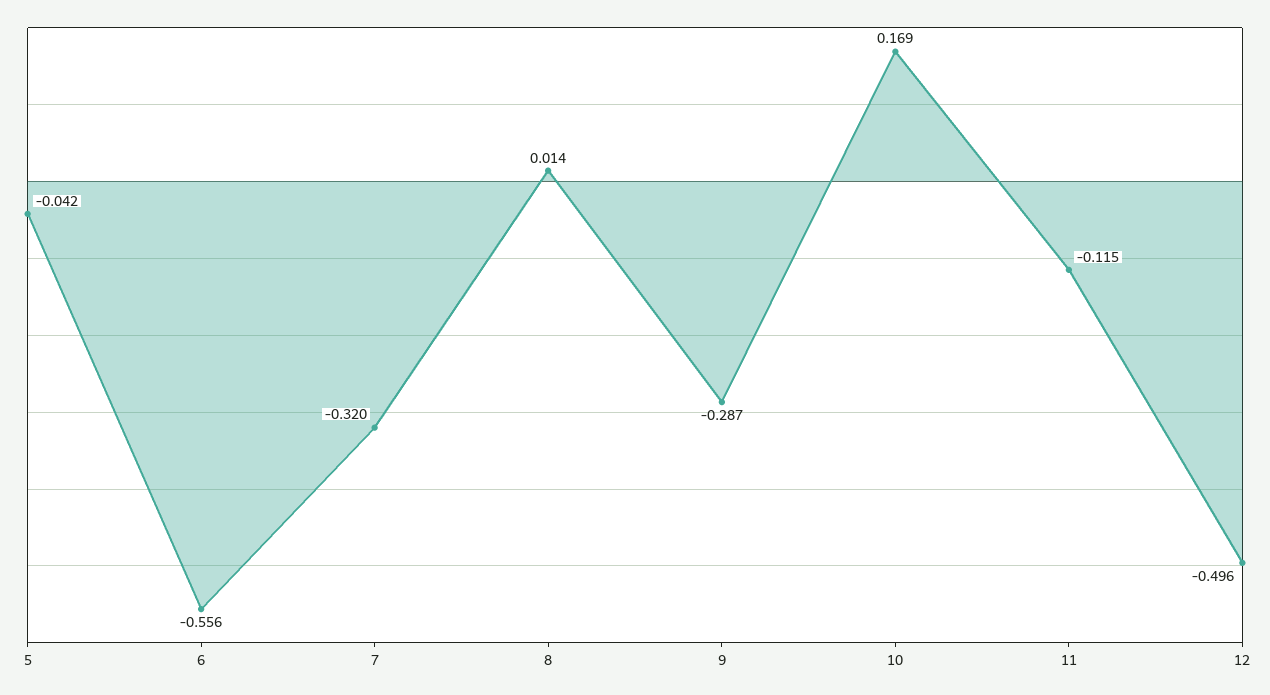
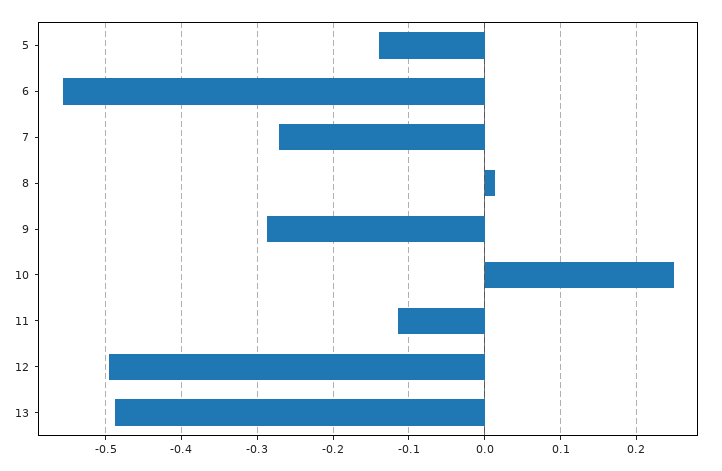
  {
-   "5": -0.042,
+   "5": -0.14,
    "6": -0.556,
-   "7": -0.32,
+   "7": -0.27,
    "8": 0.014,
    "9": -0.287,
-   "10": 0.169,
+   "10": 0.25,
    "11": -0.115,
-   "12": -0.496
+   "12": -0.496,
+   "13": -0.49
  }

